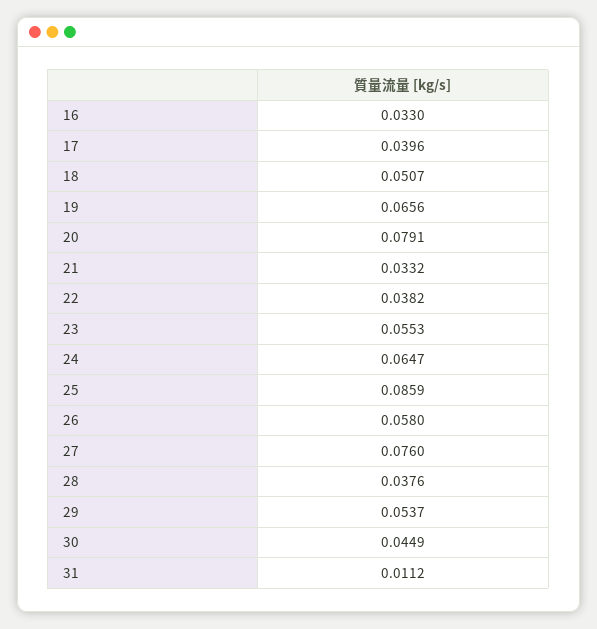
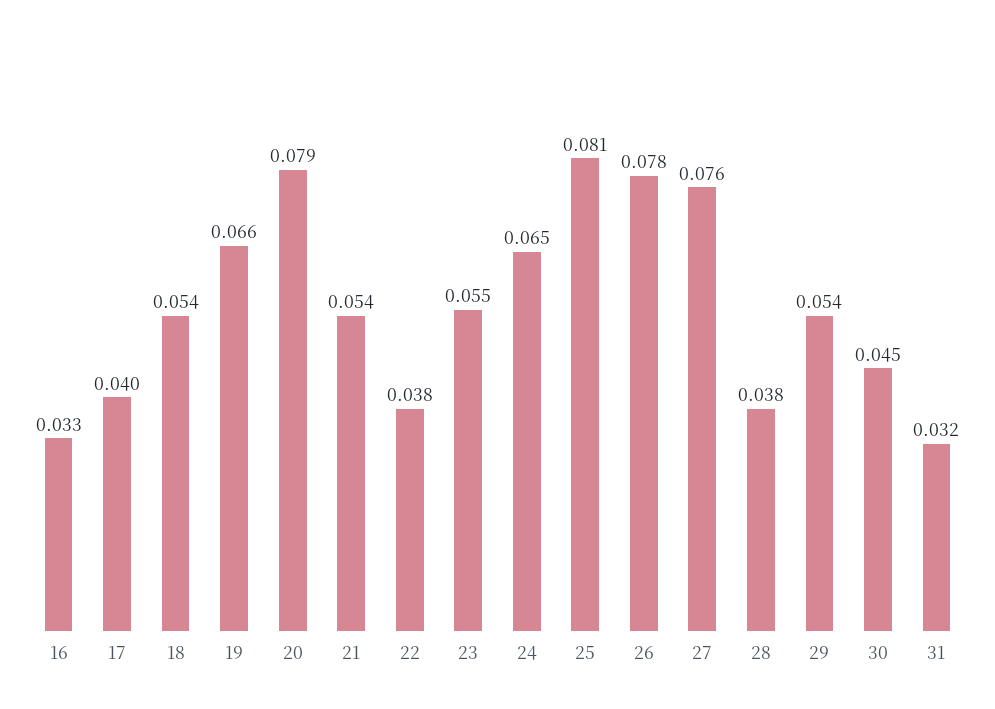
  {
    "16": 0.033,
    "17": 0.0396,
-   "18": 0.0507,
+   "18": 0.054,
    "19": 0.0656,
    "20": 0.0791,
-   "21": 0.0332,
+   "21": 0.054,
    "22": 0.0382,
    "23": 0.0553,
    "24": 0.0647,
-   "25": 0.0859,
+   "25": 0.081,
-   "26": 0.058,
+   "26": 0.078,
    "27": 0.076,
    "28": 0.0376,
    "29": 0.0537,
    "30": 0.0449,
-   "31": 0.0112
+   "31": 0.032
  }

